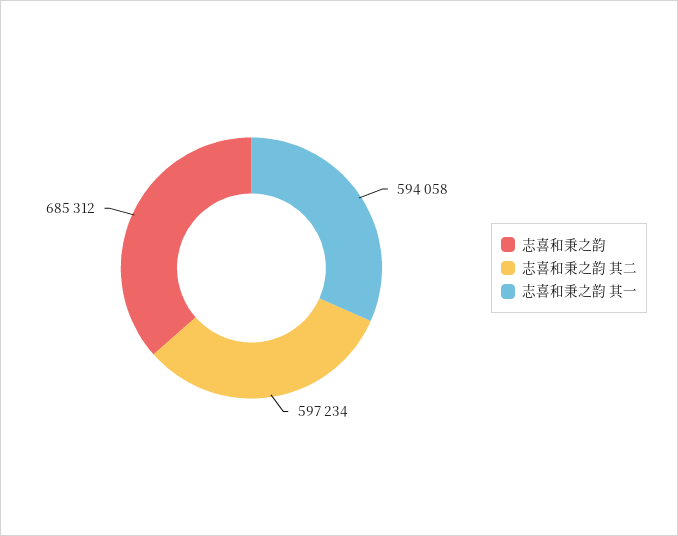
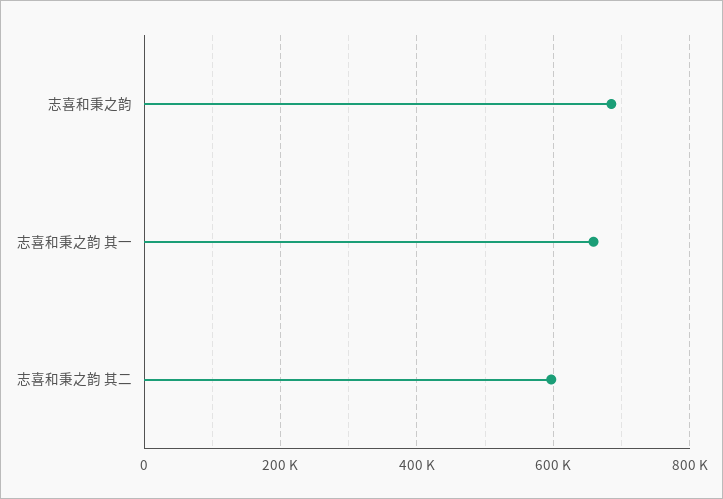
  {
    "志喜和秉之韵": 685312,
    "志喜和秉之韵 其二": 597234,
-   "志喜和秉之韵 其一": 594058
+   "志喜和秉之韵 其一": 660000
  }

